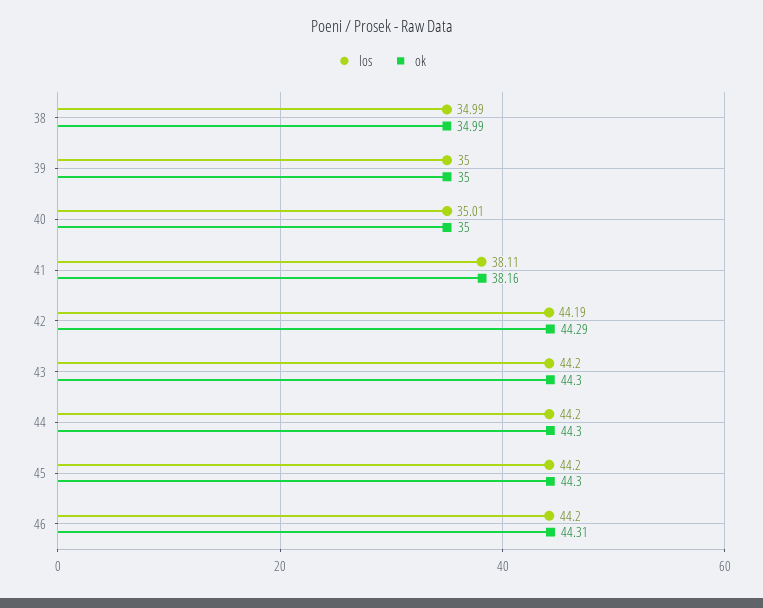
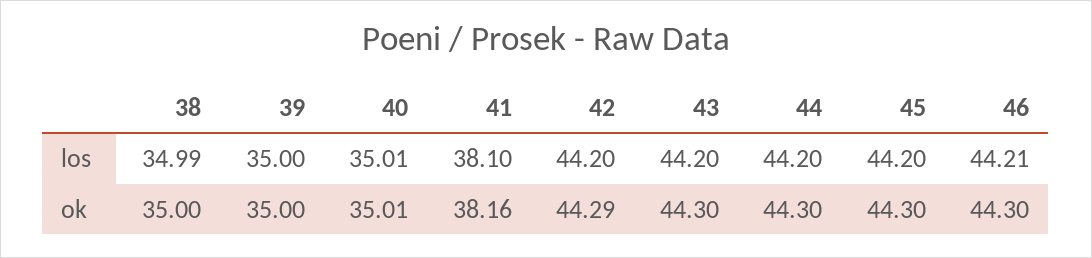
  {
    "los": {
      "38": 34.99,
      "39": 35,
      "40": 35.01,
-     "41": 38.11,
+     "41": 38.1,
-     "42": 44.19,
+     "42": 44.2,
      "43": 44.2,
      "44": 44.2,
      "45": 44.2,
-     "46": 44.2
+     "46": 44.21
    },
    "ok": {
-     "38": 34.99,
+     "38": 35,
      "39": 35,
-     "40": 35,
+     "40": 35.01,
      "41": 38.16,
      "42": 44.29,
      "43": 44.3,
      "44": 44.3,
      "45": 44.3,
-     "46": 44.31
+     "46": 44.3
    }
  }

